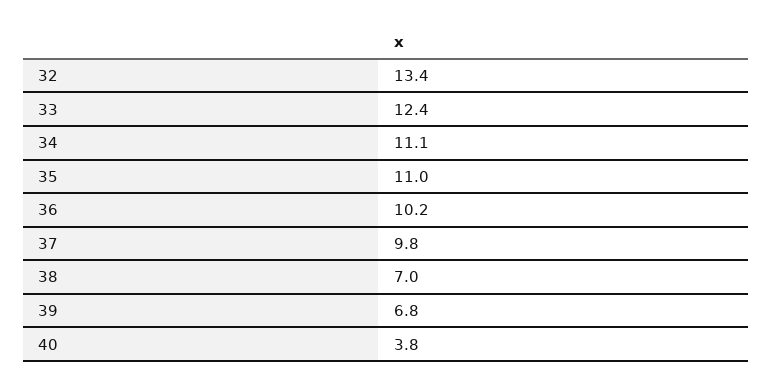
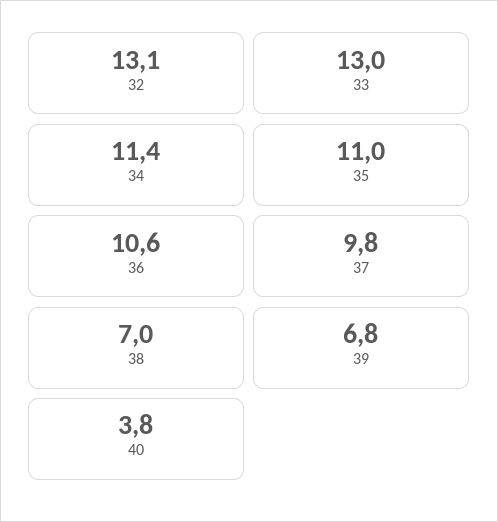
  {
-   "32": 13.4,
+   "32": 13.1,
-   "33": 12.4,
+   "33": 13,
-   "34": 11.1,
+   "34": 11.4,
    "35": 11,
-   "36": 10.2,
+   "36": 10.6,
    "37": 9.8,
    "38": 7,
    "39": 6.8,
    "40": 3.8
  }

